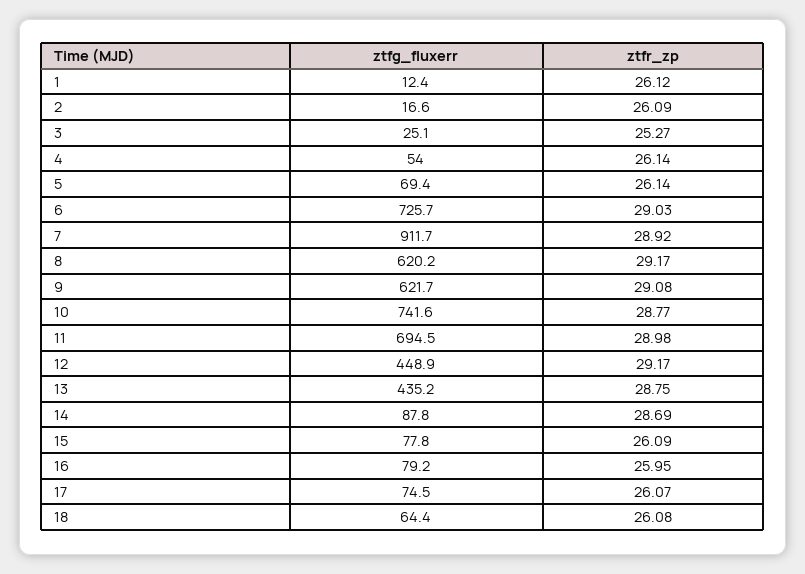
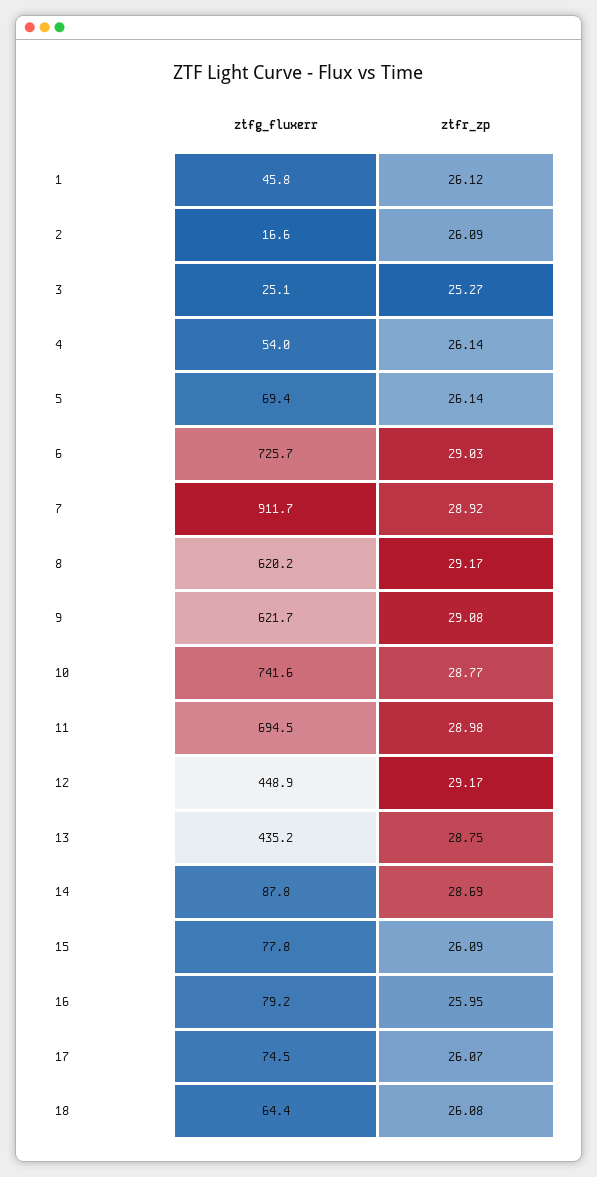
  {
    "ztfg_fluxerr": {
-     "1": 12.4,
+     "1": 45.8,
      "2": 16.6,
      "3": 25.1,
      "4": 54,
      "5": 69.4,
      "6": 725.7,
      "7": 911.7,
      "8": 620.2,
      "9": 621.7,
      "10": 741.6,
      "11": 694.5,
      "12": 448.9,
      "13": 435.2,
      "14": 87.8,
      "15": 77.8,
      "16": 79.2,
      "17": 74.5,
      "18": 64.4
    },
    "ztfr_zp": {
      "1": 26.12,
      "2": 26.09,
      "3": 25.27,
      "4": 26.14,
      "5": 26.14,
      "6": 29.03,
      "7": 28.92,
      "8": 29.17,
      "9": 29.08,
      "10": 28.77,
      "11": 28.98,
      "12": 29.17,
      "13": 28.75,
      "14": 28.69,
      "15": 26.09,
      "16": 25.95,
      "17": 26.07,
      "18": 26.08
    }
  }

